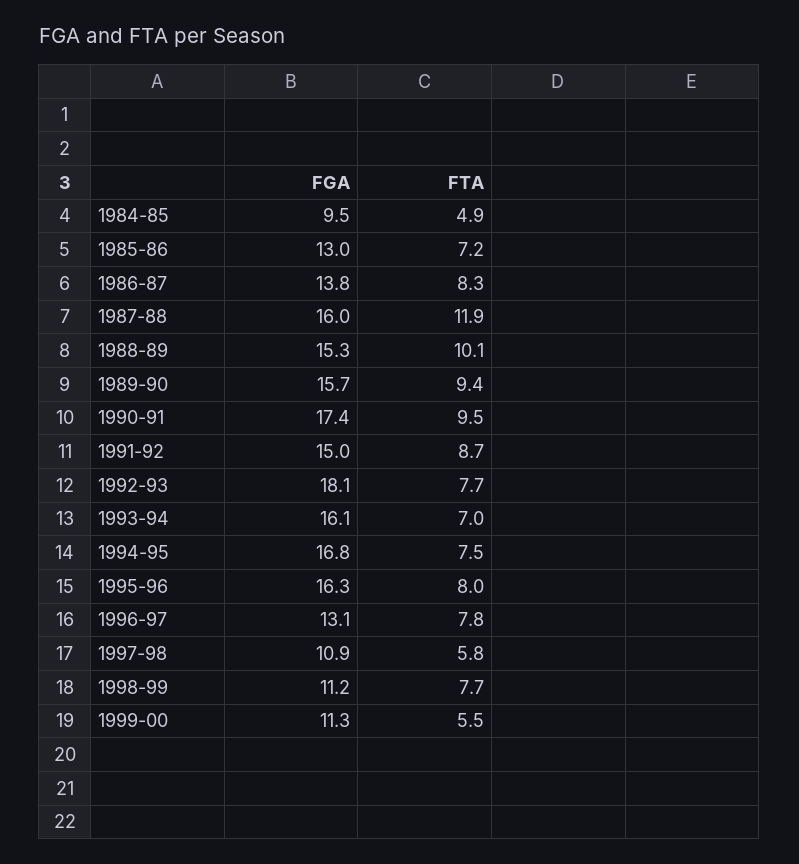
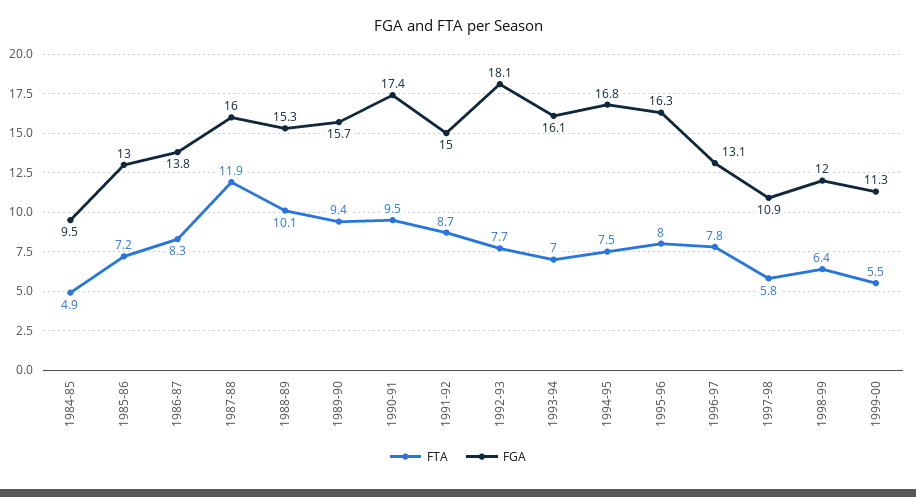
  {
    "FGA": {
      "1984-85": 9.5,
      "1985-86": 13,
      "1986-87": 13.8,
      "1987-88": 16,
      "1988-89": 15.3,
      "1989-90": 15.7,
      "1990-91": 17.4,
      "1991-92": 15,
      "1992-93": 18.1,
      "1993-94": 16.1,
      "1994-95": 16.8,
      "1995-96": 16.3,
      "1996-97": 13.1,
      "1997-98": 10.9,
-     "1998-99": 11.2,
+     "1998-99": 12,
      "1999-00": 11.3
    },
    "FTA": {
      "1984-85": 4.9,
      "1985-86": 7.2,
      "1986-87": 8.3,
      "1987-88": 11.9,
      "1988-89": 10.1,
      "1989-90": 9.4,
      "1990-91": 9.5,
      "1991-92": 8.7,
      "1992-93": 7.7,
      "1993-94": 7,
      "1994-95": 7.5,
      "1995-96": 8,
      "1996-97": 7.8,
      "1997-98": 5.8,
-     "1998-99": 7.7,
+     "1998-99": 6.4,
      "1999-00": 5.5
    }
  }

